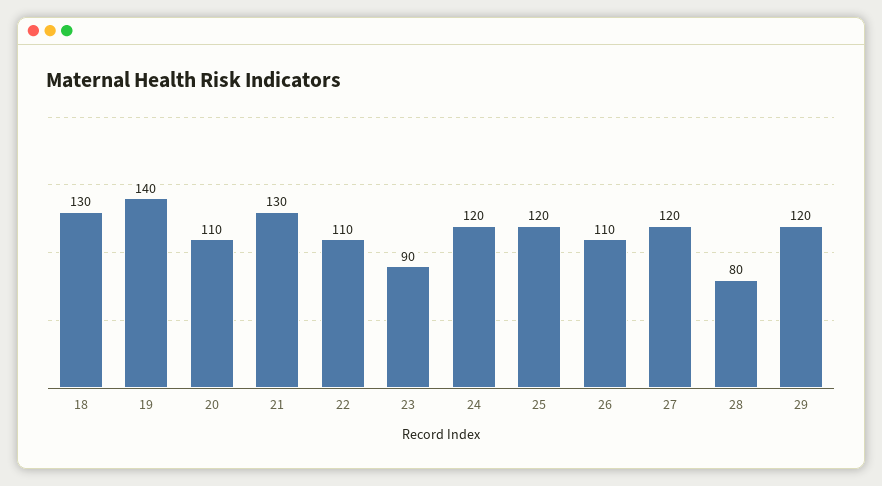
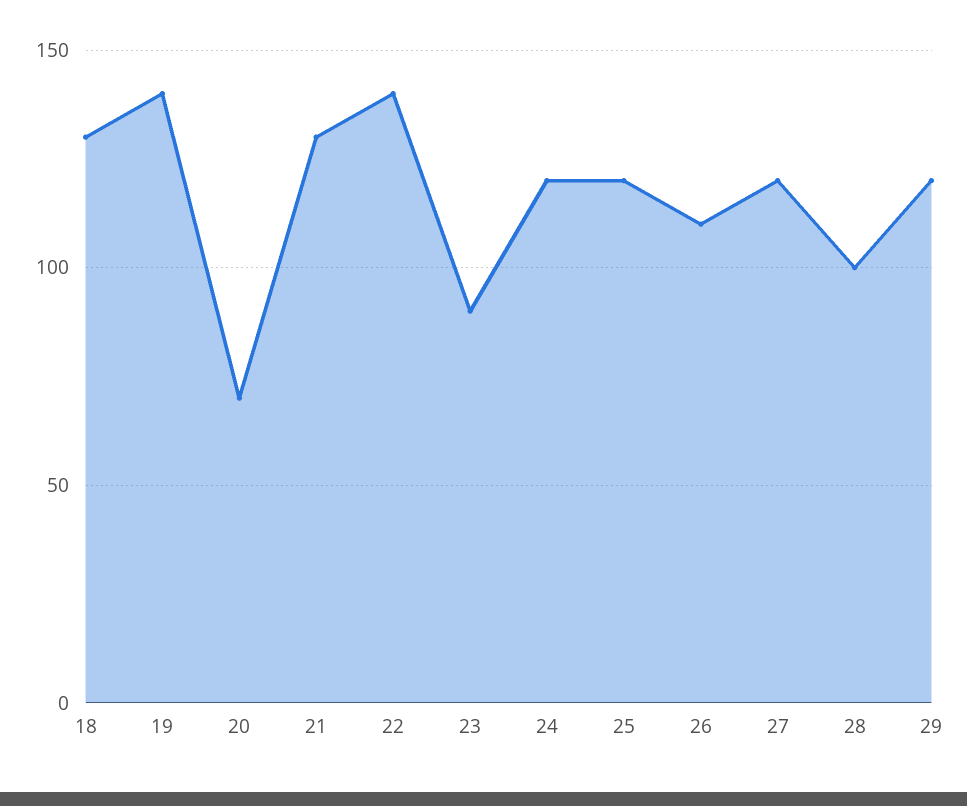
  {
    "18": 130,
    "19": 140,
-   "20": 110,
+   "20": 70,
    "21": 130,
-   "22": 110,
+   "22": 140,
    "23": 90,
    "24": 120,
    "25": 120,
    "26": 110,
    "27": 120,
-   "28": 80,
+   "28": 100,
    "29": 120
  }

